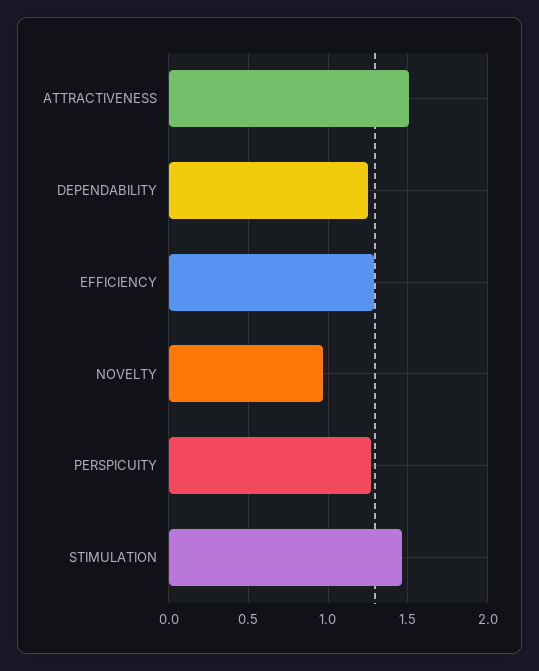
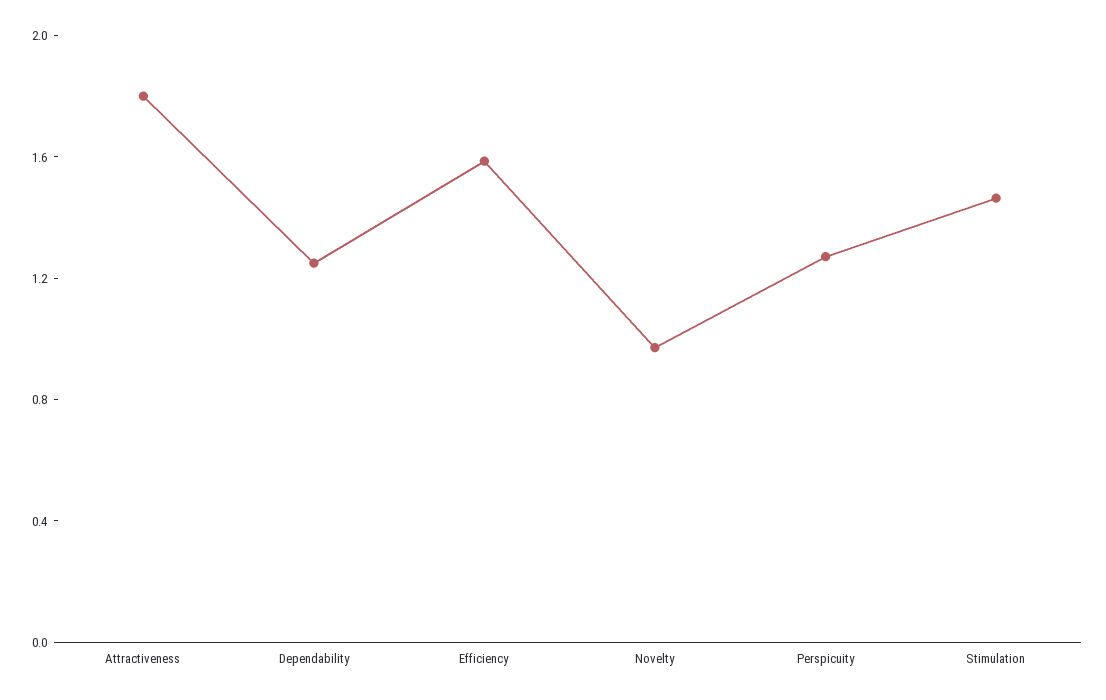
  {
-   "ATTRACTIVENESS": 1.5,
+   "ATTRACTIVENESS": 1.8,
    "DEPENDABILITY": 1.25,
-   "EFFICIENCY": 1.3,
+   "EFFICIENCY": 1.6,
    "NOVELTY": 0.95,
    "PERSPICUITY": 1.25,
    "STIMULATION": 1.45
  }

